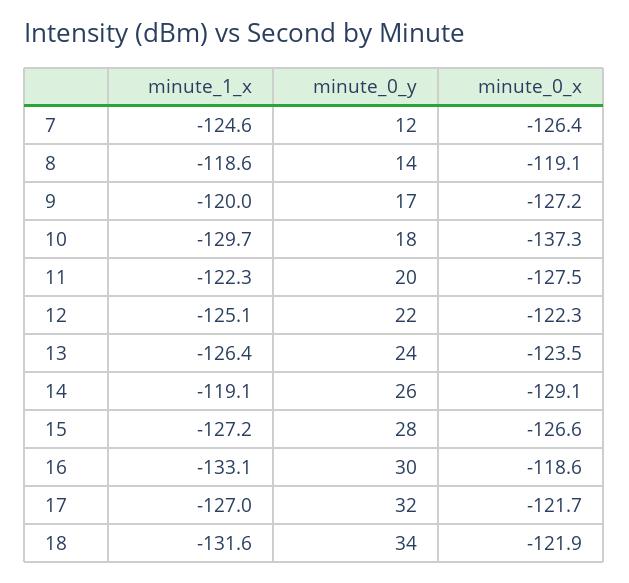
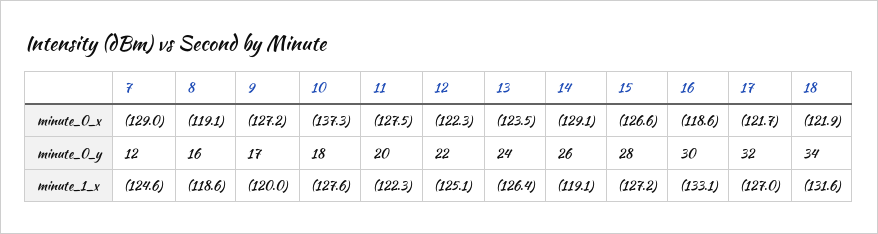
  {
    "minute_1_x": {
      "7": -124.6,
      "8": -118.6,
      "9": -120,
-     "10": -129.7,
+     "10": -127.6,
      "11": -122.3,
      "12": -125.1,
      "13": -126.4,
      "14": -119.1,
      "15": -127.2,
      "16": -133.1,
      "17": -127,
      "18": -131.6
    },
    "minute_0_y": {
      "7": 12,
-     "8": 14,
+     "8": 16,
      "9": 17,
      "10": 18,
      "11": 20,
      "12": 22,
      "13": 24,
      "14": 26,
      "15": 28,
      "16": 30,
      "17": 32,
      "18": 34
    },
    "minute_0_x": {
-     "7": -126.4,
+     "7": -129,
      "8": -119.1,
      "9": -127.2,
      "10": -137.3,
      "11": -127.5,
      "12": -122.3,
      "13": -123.5,
      "14": -129.1,
      "15": -126.6,
      "16": -118.6,
      "17": -121.7,
      "18": -121.9
    }
  }

